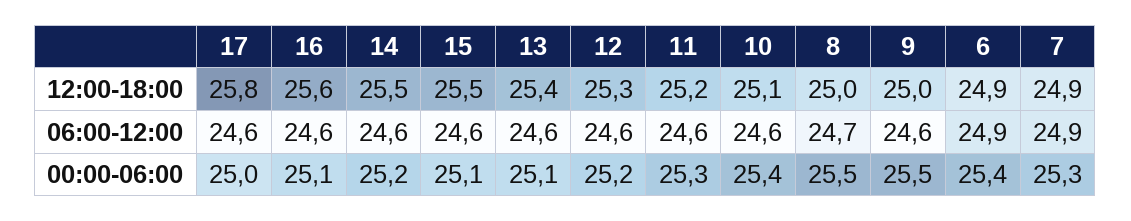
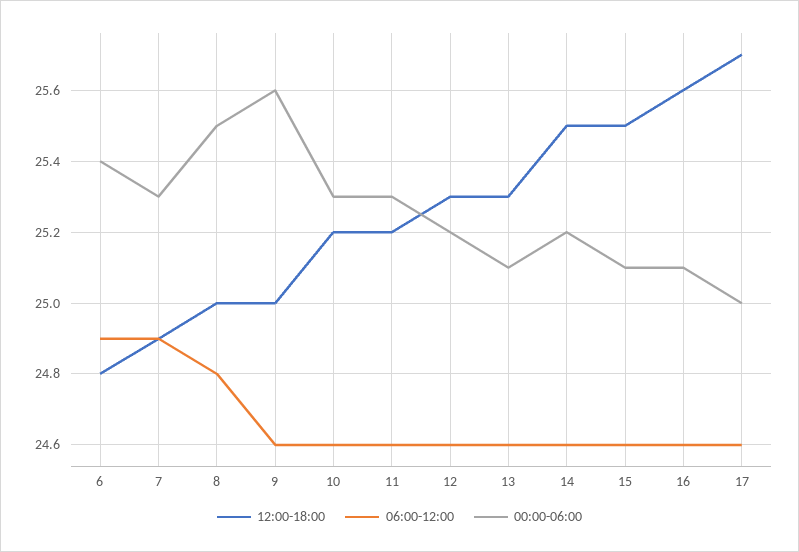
  {
    "12:00-18:00": {
-     "17": 25.8,
+     "17": 25.7,
      "16": 25.6,
      "14": 25.5,
      "15": 25.5,
-     "13": 25.4,
+     "13": 25.3,
      "12": 25.3,
      "11": 25.2,
-     "10": 25.1,
+     "10": 25.2,
      "8": 25,
      "9": 25,
-     "6": 24.9,
+     "6": 24.8,
      "7": 24.9
    },
    "06:00-12:00": {
      "17": 24.6,
      "16": 24.6,
      "14": 24.6,
      "15": 24.6,
      "13": 24.6,
      "12": 24.6,
      "11": 24.6,
      "10": 24.6,
-     "8": 24.7,
+     "8": 24.8,
      "9": 24.6,
      "6": 24.9,
      "7": 24.9
    },
    "00:00-06:00": {
      "17": 25,
      "16": 25.1,
      "14": 25.2,
      "15": 25.1,
      "13": 25.1,
      "12": 25.2,
      "11": 25.3,
-     "10": 25.4,
+     "10": 25.3,
      "8": 25.5,
-     "9": 25.5,
+     "9": 25.6,
      "6": 25.4,
      "7": 25.3
    }
  }

